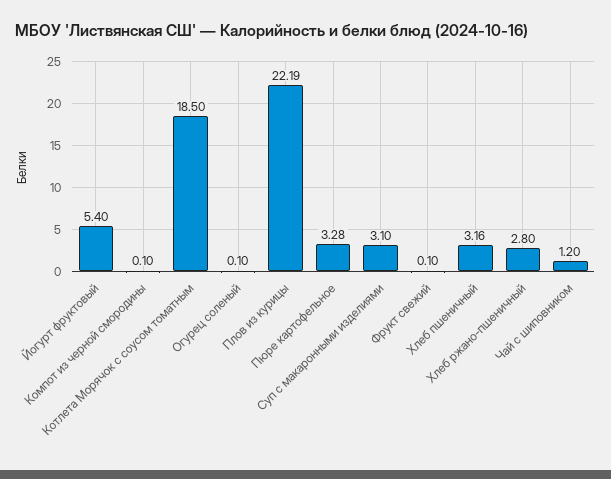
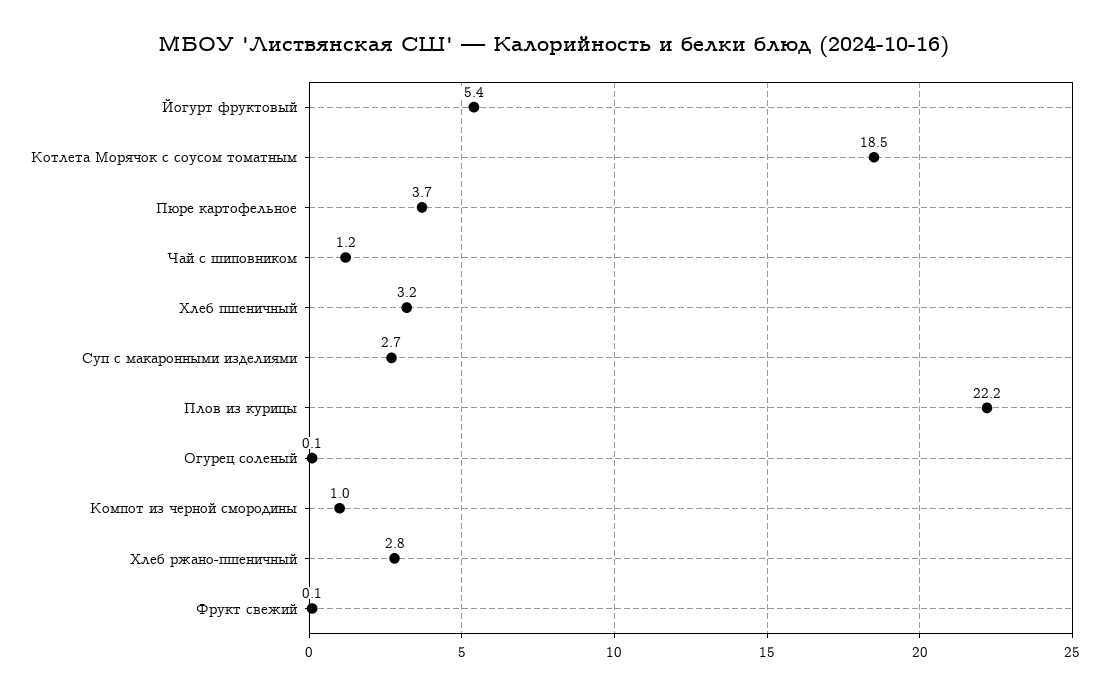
  {
    "Йогурт фруктовый": 5.4,
-   "Компот из черной смородины": 0.1,
+   "Компот из черной смородины": 1,
    "Котлета Морячок с соусом томатным": 18.5,
    "Огурец соленый": 0.1,
    "Плов из курицы": 22.19,
-   "Пюре картофельное": 3.28,
+   "Пюре картофельное": 3.7,
-   "Суп с макаронными изделиями": 3.1,
+   "Суп с макаронными изделиями": 2.7,
    "Фрукт свежий": 0.1,
    "Хлеб пшеничный": 3.16,
    "Хлеб ржано-пшеничный": 2.8,
    "Чай с шиповником": 1.2
  }

